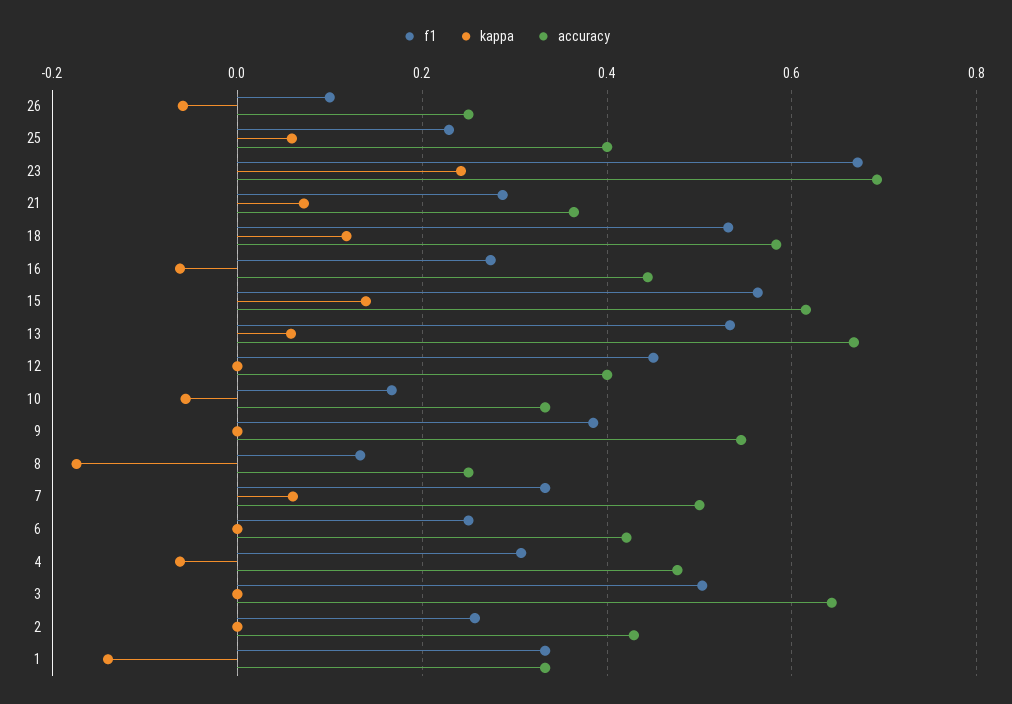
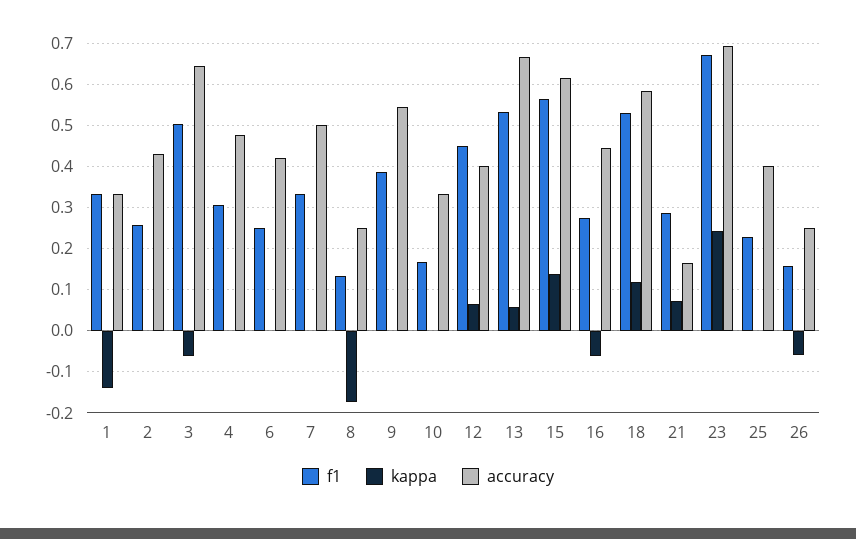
  {
    "f1": {
-     "26": 0.1,
+     "26": 0.16,
      "25": 0.22,
      "23": 0.68,
      "21": 0.28,
      "18": 0.54,
      "16": 0.28,
      "15": 0.56,
      "13": 0.54,
      "12": 0.46,
      "10": 0.16,
      "9": 0.38,
      "8": 0.14,
      "7": 0.34,
      "6": 0.26,
      "4": 0.3,
      "3": 0.5,
      "2": 0.26,
      "1": 0.34
    },
    "kappa": {
      "26": -0.06,
-     "25": 0.06,
+     "25": 0,
      "23": 0.24,
      "21": 0.08,
      "18": 0.12,
      "16": -0.06,
      "15": 0.14,
      "13": 0.06,
-     "12": 0,
+     "12": 0.06,
-     "10": -0.06,
+     "10": 0,
      "9": 0,
      "8": -0.18,
-     "7": 0.06,
+     "7": 0,
      "6": 0,
-     "4": -0.06,
+     "4": 0,
-     "3": 0,
+     "3": -0.06,
      "2": 0,
      "1": -0.14
    },
    "accuracy": {
      "26": 0.26,
      "25": 0.4,
      "23": 0.7,
-     "21": 0.36,
+     "21": 0.16,
      "18": 0.58,
      "16": 0.44,
      "15": 0.62,
      "13": 0.66,
      "12": 0.4,
      "10": 0.34,
      "9": 0.54,
      "8": 0.26,
      "7": 0.5,
      "6": 0.42,
      "4": 0.48,
      "3": 0.64,
      "2": 0.42,
      "1": 0.34
    }
  }

